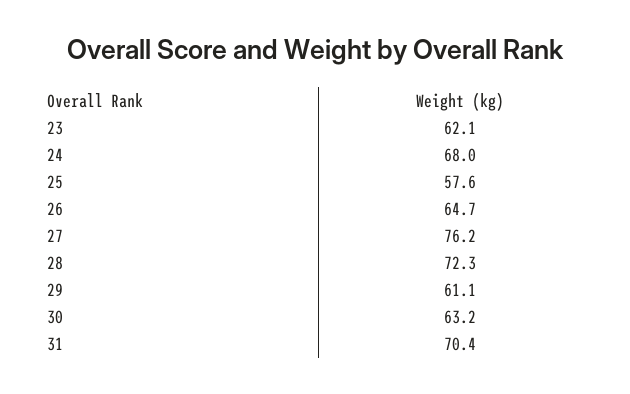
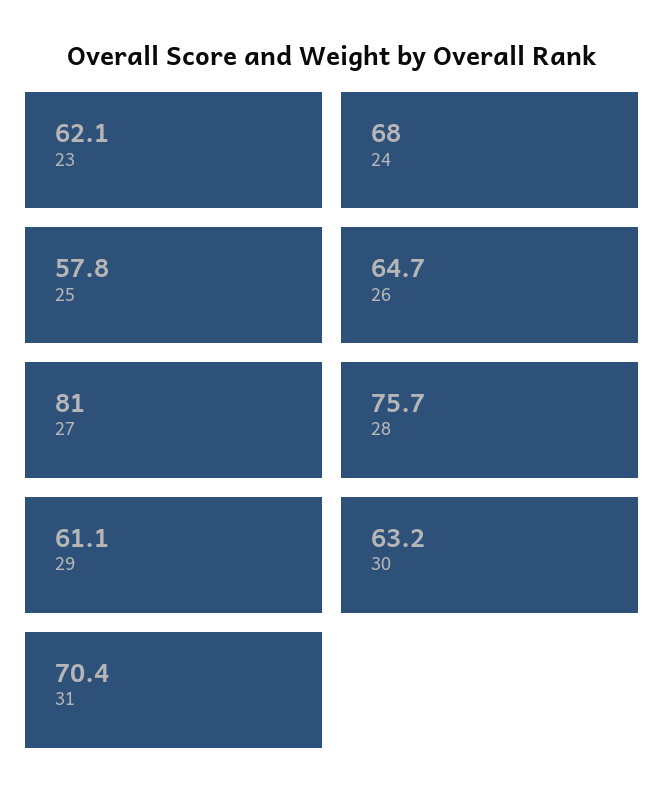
  {
    "23": 62.1,
    "24": 68,
-   "25": 57.6,
+   "25": 57.8,
    "26": 64.7,
-   "27": 76.2,
+   "27": 81,
-   "28": 72.3,
+   "28": 75.7,
    "29": 61.1,
    "30": 63.2,
    "31": 70.4
  }

